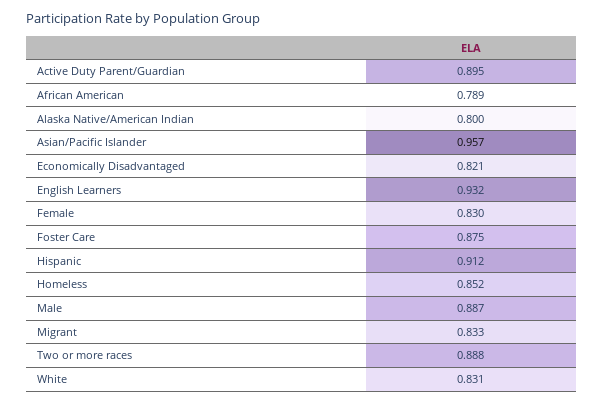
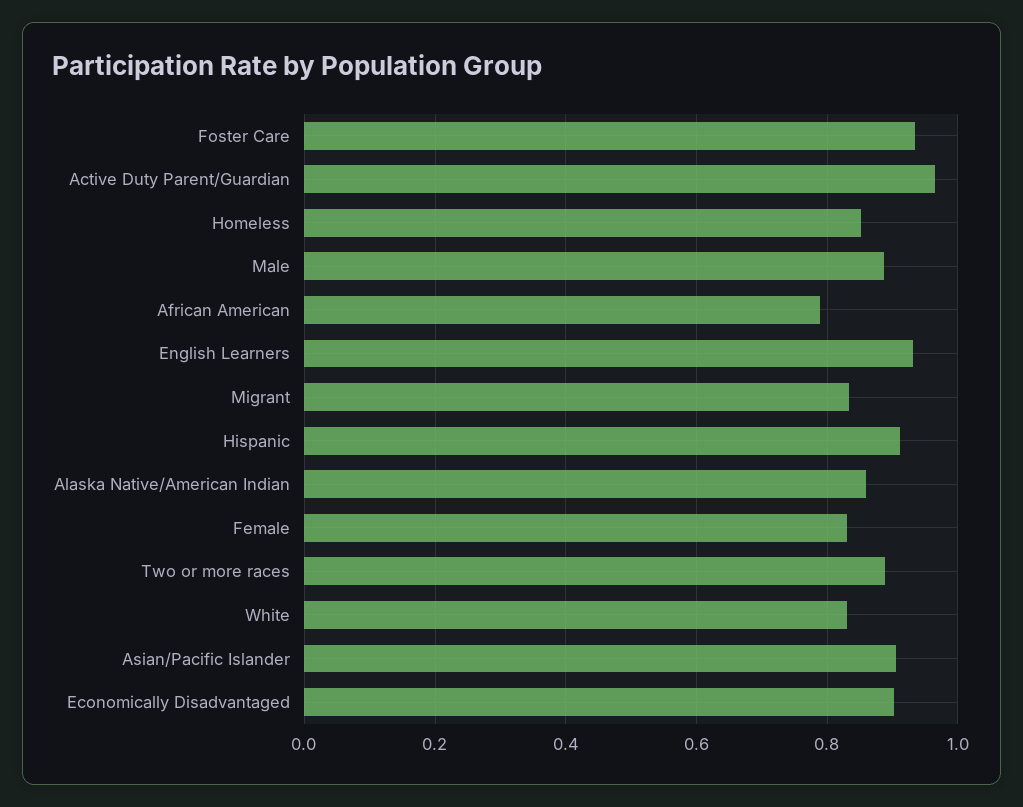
  {
-   "Active Duty Parent/Guardian": 0.895,
+   "Active Duty Parent/Guardian": 0.96,
    "African American": 0.789,
-   "Alaska Native/American Indian": 0.8,
+   "Alaska Native/American Indian": 0.86,
-   "Asian/Pacific Islander": 0.957,
+   "Asian/Pacific Islander": 0.9,
-   "Economically Disadvantaged": 0.821,
+   "Economically Disadvantaged": 0.9,
    "English Learners": 0.932,
    "Female": 0.83,
-   "Foster Care": 0.875,
+   "Foster Care": 0.94,
    "Hispanic": 0.912,
    "Homeless": 0.852,
    "Male": 0.887,
    "Migrant": 0.833,
    "Two or more races": 0.888,
    "White": 0.831
  }

